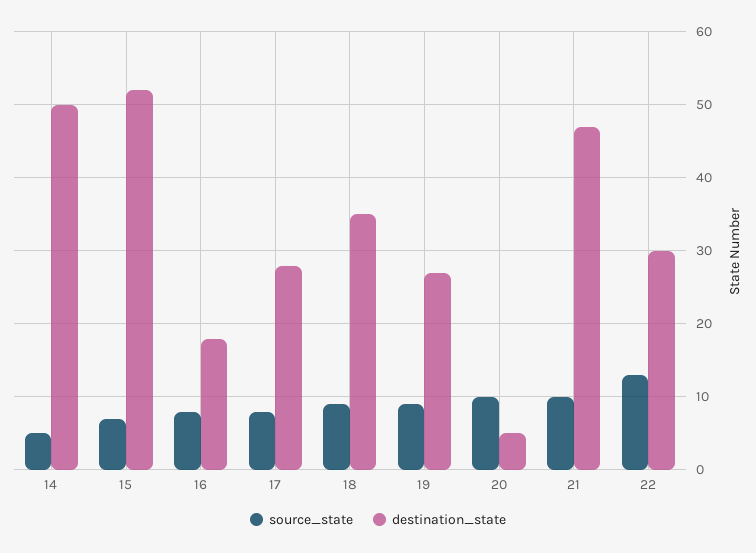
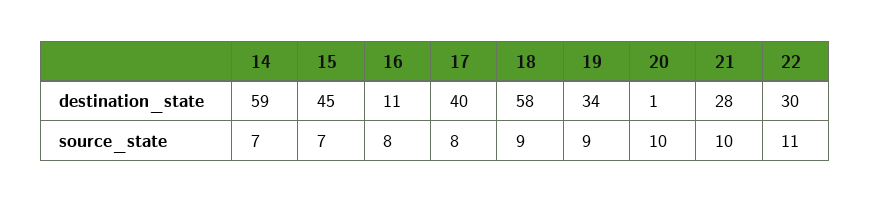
  {
    "source_state": {
-     "14": 5,
+     "14": 7,
      "15": 7,
      "16": 8,
      "17": 8,
      "18": 9,
      "19": 9,
      "20": 10,
      "21": 10,
-     "22": 13
+     "22": 11
    },
    "destination_state": {
-     "14": 50,
+     "14": 59,
-     "15": 52,
+     "15": 45,
-     "16": 18,
+     "16": 11,
-     "17": 28,
+     "17": 40,
-     "18": 35,
+     "18": 58,
-     "19": 27,
+     "19": 34,
-     "20": 5,
+     "20": 1,
-     "21": 47,
+     "21": 28,
      "22": 30
    }
  }

